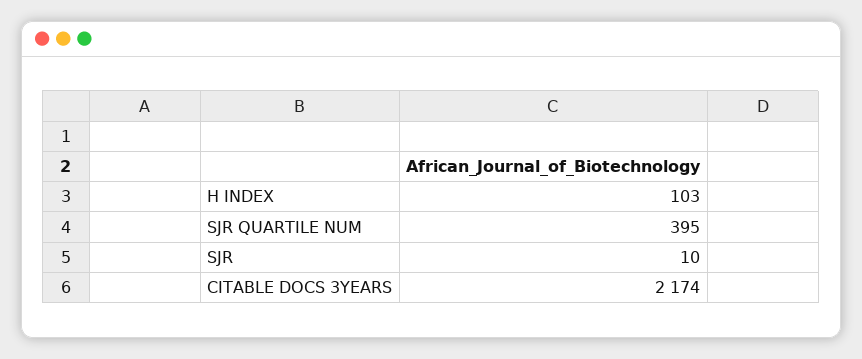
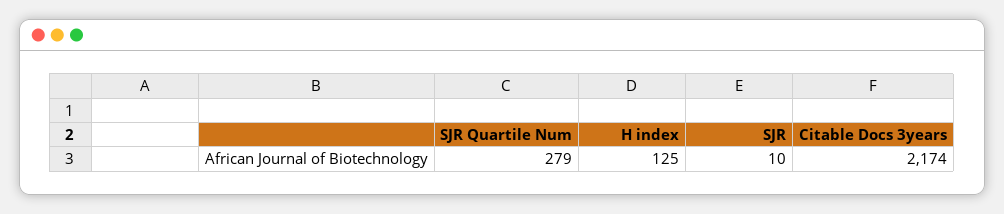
  {
-   "H INDEX": 103,
+   "H INDEX": 125,
-   "SJR QUARTILE NUM": 395,
+   "SJR QUARTILE NUM": 279,
    "SJR": 10,
    "CITABLE DOCS 3YEARS": 2174
  }

